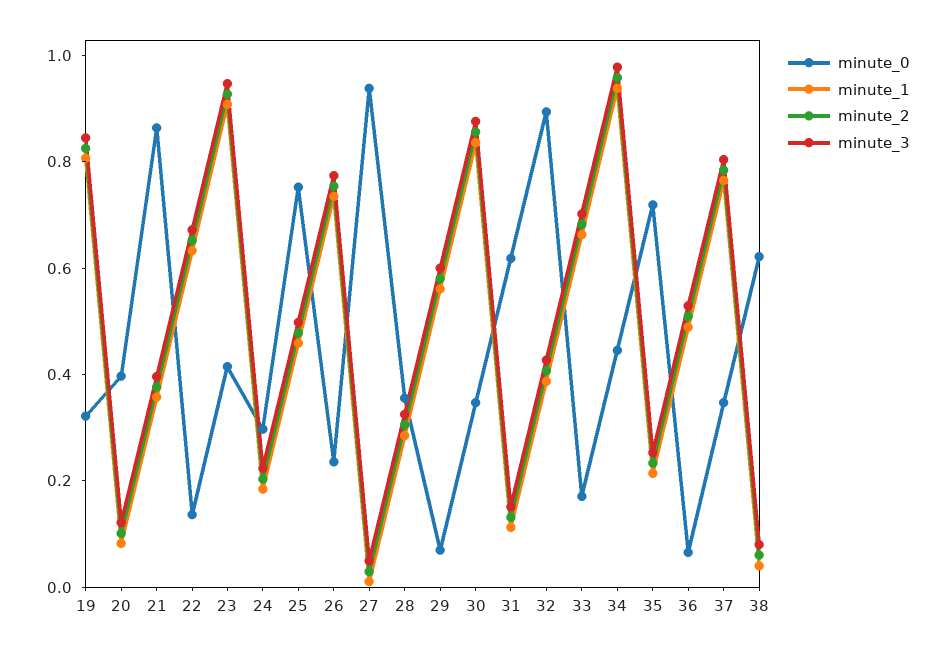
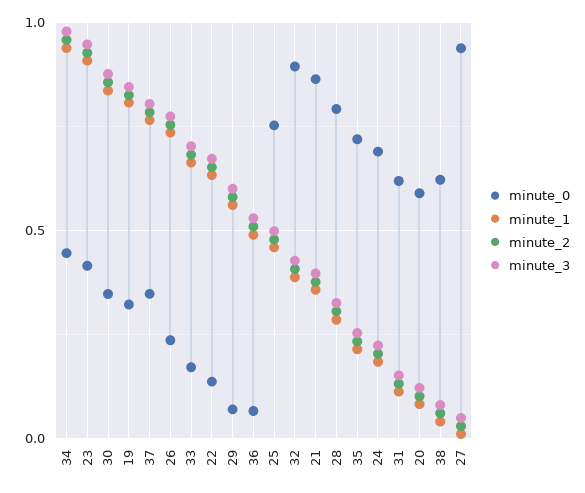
  {
    "minute_0": {
      "19": 0.3,
-     "20": 0.4,
+     "20": 0.6,
      "21": 0.85,
      "22": 0.15,
      "23": 0.4,
-     "24": 0.3,
+     "24": 0.7,
      "25": 0.75,
      "26": 0.25,
      "27": 0.95,
-     "28": 0.35,
+     "28": 0.8,
      "29": 0.05,
      "30": 0.35,
      "31": 0.6,
      "32": 0.9,
      "33": 0.15,
      "34": 0.45,
      "35": 0.7,
      "36": 0.05,
      "37": 0.35,
      "38": 0.6
    },
    "minute_1": {
      "19": 0.8,
      "20": 0.1,
      "21": 0.35,
      "22": 0.65,
      "23": 0.9,
      "24": 0.2,
      "25": 0.45,
      "26": 0.75,
      "27": 0,
      "28": 0.3,
      "29": 0.55,
      "30": 0.85,
      "31": 0.1,
      "32": 0.4,
      "33": 0.65,
      "34": 0.95,
      "35": 0.2,
      "36": 0.5,
      "37": 0.75,
      "38": 0.05
    },
    "minute_2": {
      "19": 0.85,
      "20": 0.1,
      "21": 0.4,
      "22": 0.65,
      "23": 0.95,
      "24": 0.2,
      "25": 0.5,
      "26": 0.75,
      "27": 0.05,
      "28": 0.3,
      "29": 0.6,
      "30": 0.85,
      "31": 0.15,
      "32": 0.4,
      "33": 0.7,
      "34": 0.95,
      "35": 0.25,
      "36": 0.5,
      "37": 0.8,
      "38": 0.05
    },
    "minute_3": {
      "19": 0.85,
      "20": 0.1,
      "21": 0.4,
      "22": 0.65,
      "23": 0.95,
      "24": 0.2,
      "25": 0.5,
      "26": 0.75,
      "27": 0.05,
      "28": 0.35,
      "29": 0.6,
      "30": 0.9,
      "31": 0.15,
      "32": 0.45,
      "33": 0.7,
      "34": 1,
      "35": 0.25,
      "36": 0.55,
      "37": 0.8,
      "38": 0.1
    }
  }

